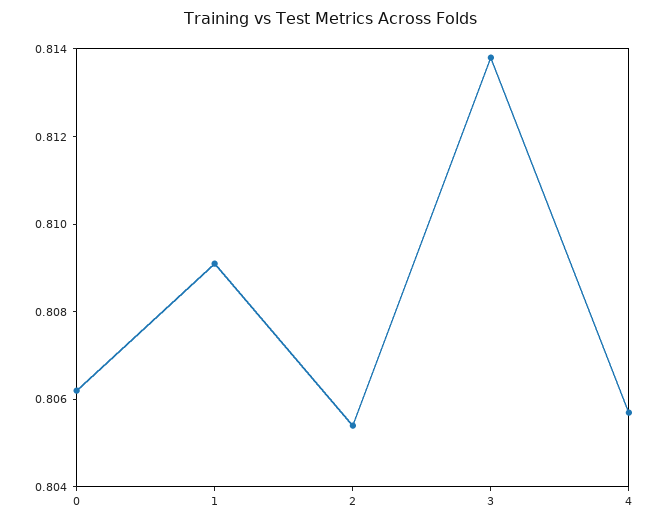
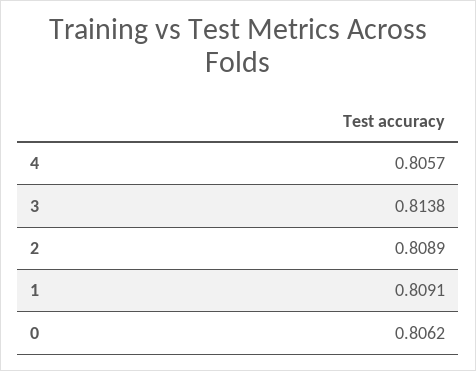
  {
    "0": 0.8062,
    "1": 0.8091,
-   "2": 0.8055,
+   "2": 0.8089,
    "3": 0.8138,
    "4": 0.8057
  }

